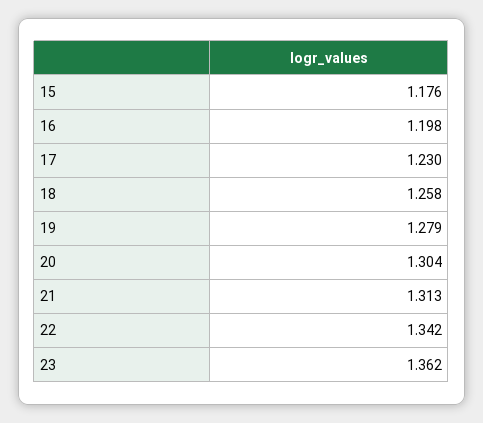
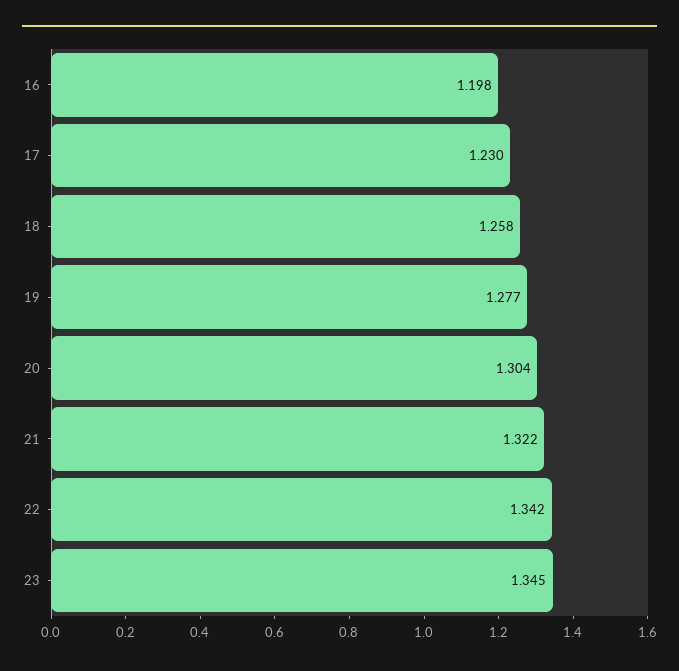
  {
-   "15": 1.176,
    "16": 1.198,
    "17": 1.23,
    "18": 1.258,
-   "19": 1.279,
+   "19": 1.277,
    "20": 1.304,
-   "21": 1.313,
+   "21": 1.322,
    "22": 1.342,
-   "23": 1.362
+   "23": 1.345
  }

